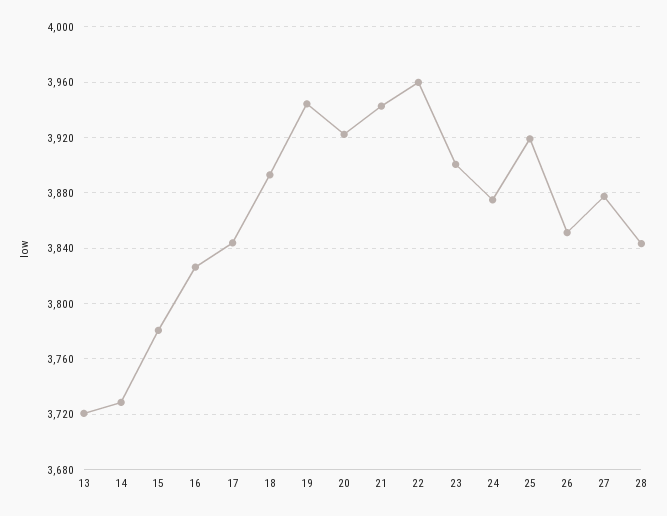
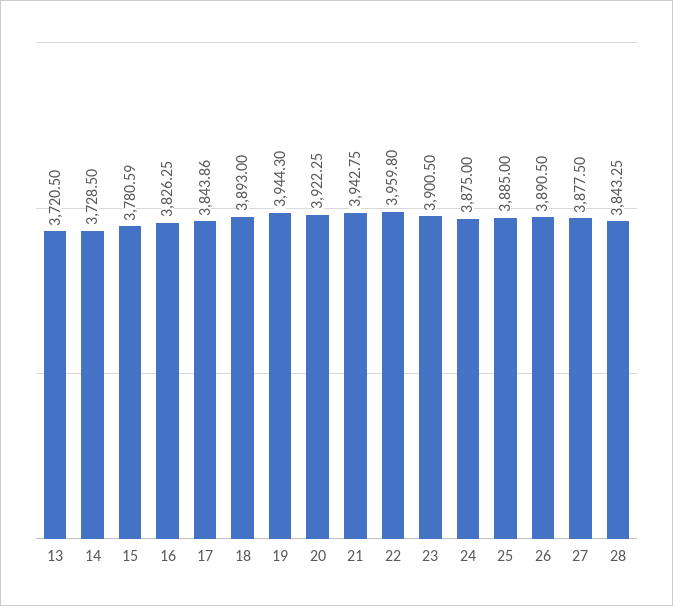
  {
    "13": 3720.5,
    "14": 3728.5,
    "15": 3780.59,
    "16": 3826.25,
    "17": 3843.86,
    "18": 3893,
    "19": 3944.3,
    "20": 3922.25,
    "21": 3942.75,
    "22": 3959.8,
    "23": 3900.5,
    "24": 3875,
-   "25": 3920,
+   "25": 3885,
-   "26": 3850,
+   "26": 3890.5,
    "27": 3877.5,
    "28": 3843.25
  }

